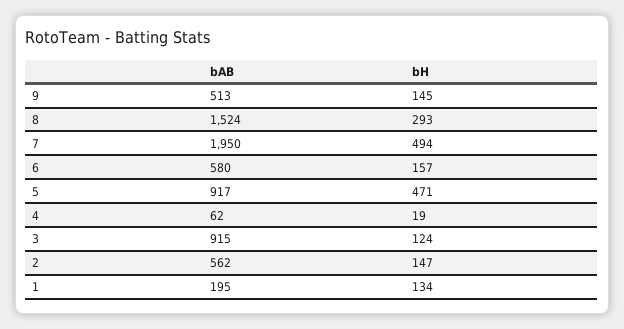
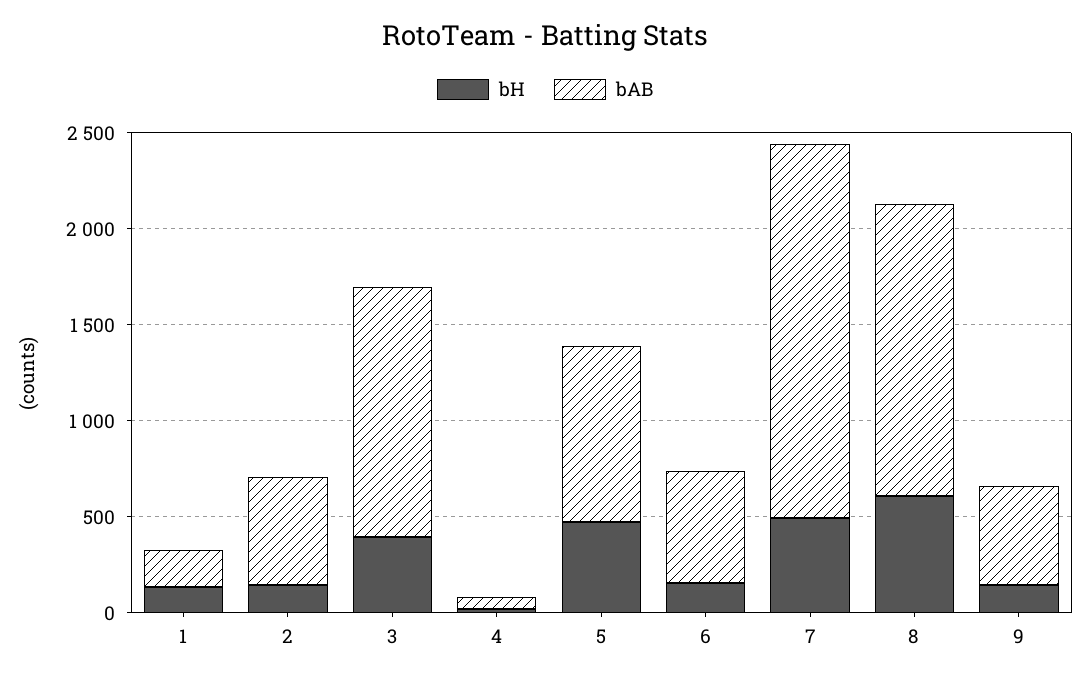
  {
    "bAB": {
      "9": 513,
      "8": 1524,
      "7": 1950,
      "6": 580,
      "5": 917,
      "4": 62,
-     "3": 915,
+     "3": 1300,
      "2": 562,
      "1": 195
    },
    "bH": {
      "9": 145,
-     "8": 293,
+     "8": 600,
      "7": 494,
      "6": 157,
      "5": 471,
      "4": 19,
-     "3": 124,
+     "3": 400,
      "2": 147,
      "1": 134
    }
  }

